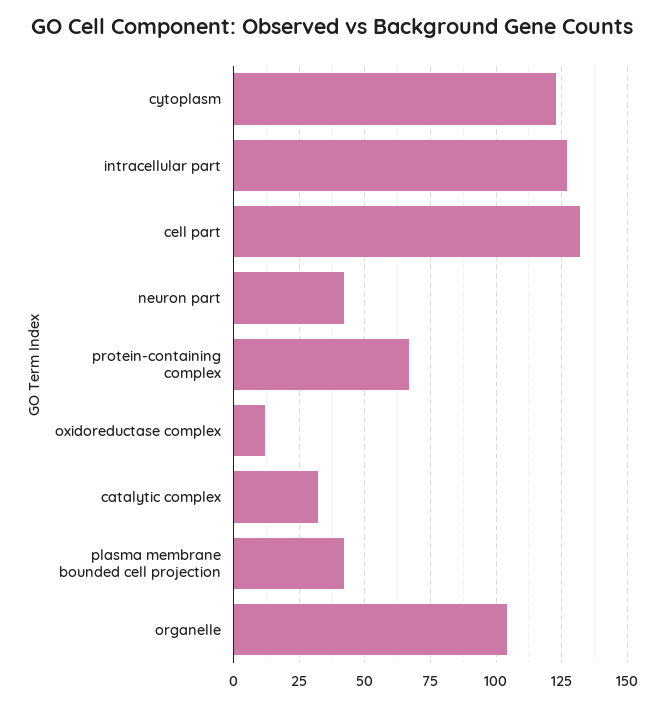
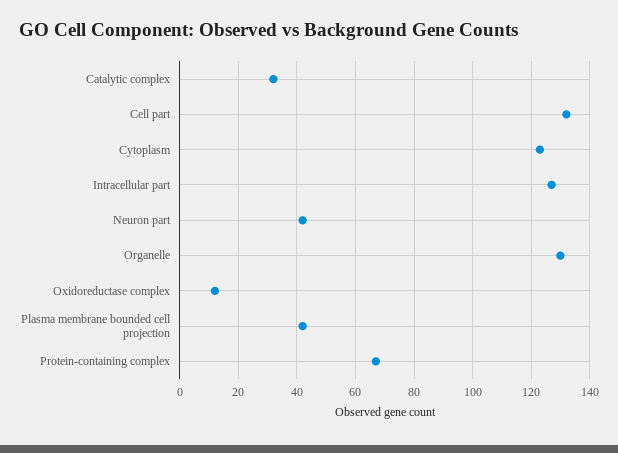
  {
    "cytoplasm": 125,
    "intracellular part": 125,
    "cell part": 130,
    "neuron part": 40,
    "protein-containing complex": 65,
    "oxidoreductase complex": 10,
    "catalytic complex": 30,
    "plasma membrane bounded cell projection": 40,
-   "organelle": 105
+   "organelle": 130
  }

